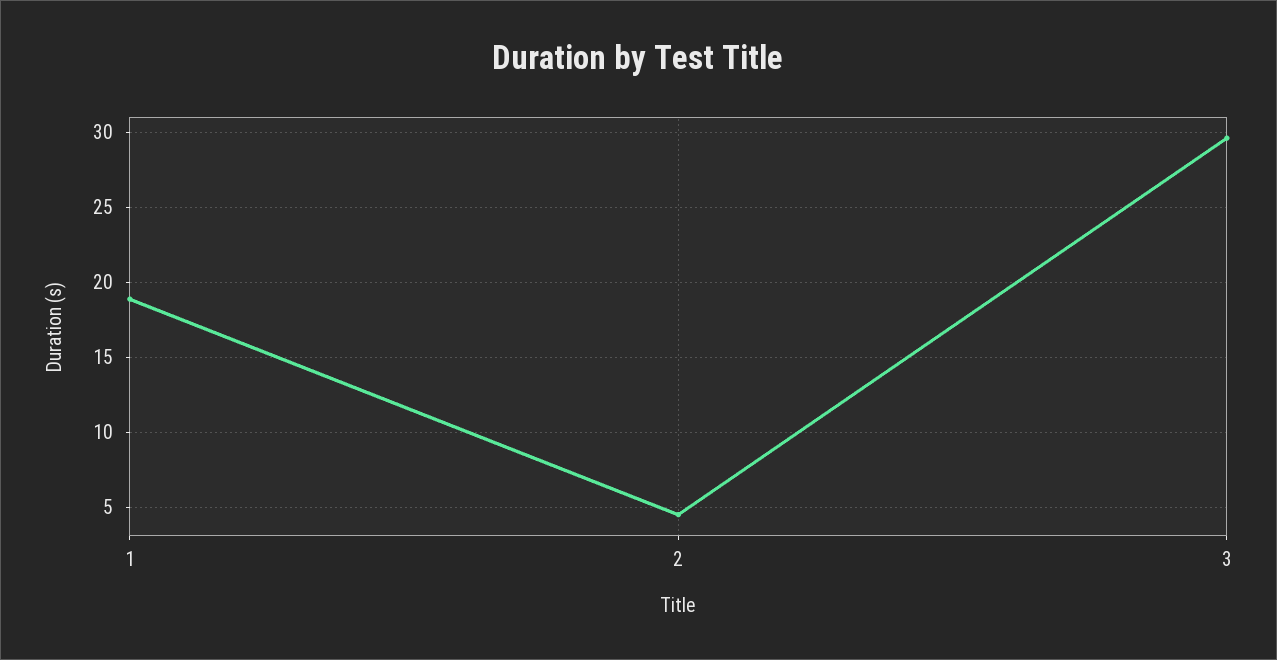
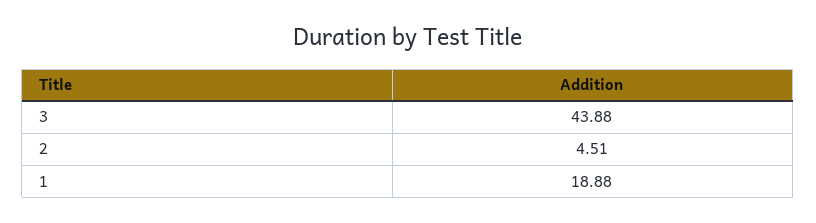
  {
    "1": 18.88,
    "2": 4.51,
-   "3": 29.5
+   "3": 43.88
  }

